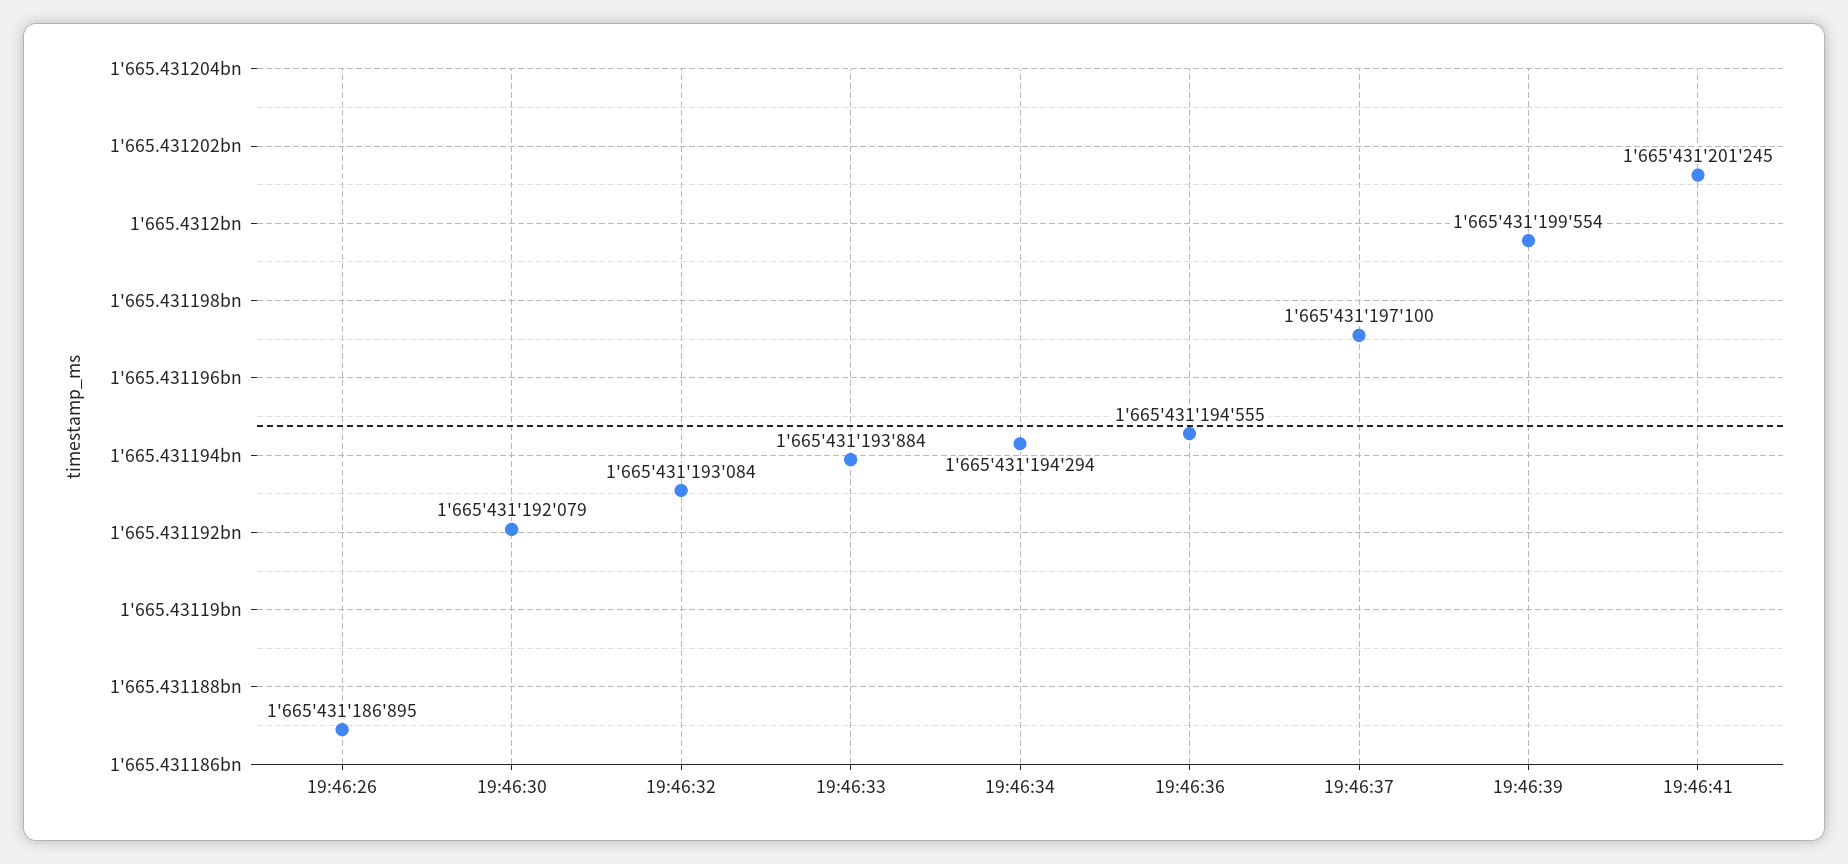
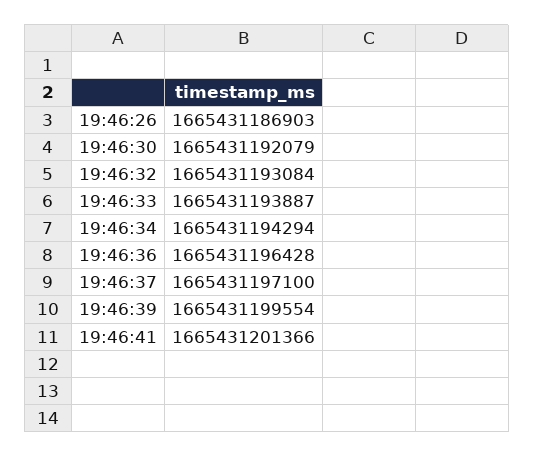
  {
-   "19:46:26": 1665431186895,
+   "19:46:26": 1665431186903,
    "19:46:30": 1665431192079,
    "19:46:32": 1665431193084,
-   "19:46:33": 1665431193884,
+   "19:46:33": 1665431193887,
    "19:46:34": 1665431194294,
-   "19:46:36": 1665431194555,
+   "19:46:36": 1665431196428,
    "19:46:37": 1665431197100,
    "19:46:39": 1665431199554,
-   "19:46:41": 1665431201245
+   "19:46:41": 1665431201366
  }

